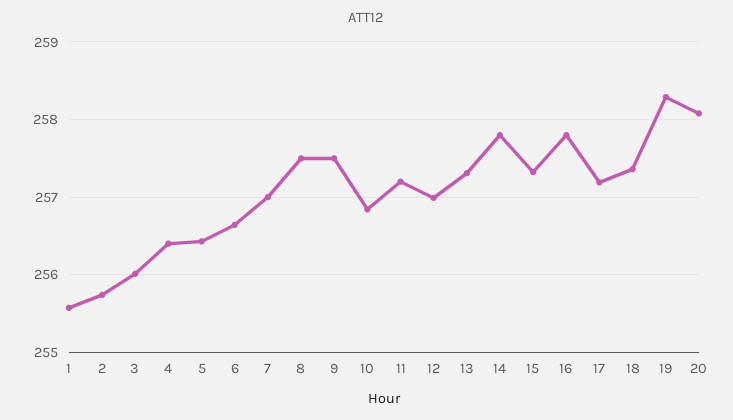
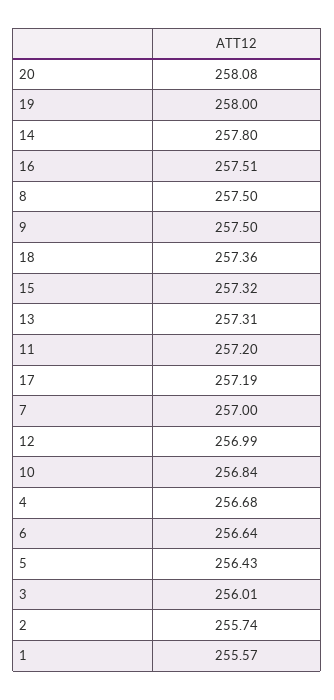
  {
    "1": 255.57,
    "2": 255.74,
    "3": 256.01,
-   "4": 256.4,
+   "4": 256.68,
    "5": 256.43,
    "6": 256.64,
    "7": 257,
    "8": 257.5,
    "9": 257.5,
    "10": 256.84,
    "11": 257.2,
    "12": 256.99,
    "13": 257.31,
    "14": 257.8,
    "15": 257.32,
-   "16": 257.8,
+   "16": 257.51,
    "17": 257.19,
    "18": 257.36,
-   "19": 258.3,
+   "19": 258,
    "20": 258.08
  }

